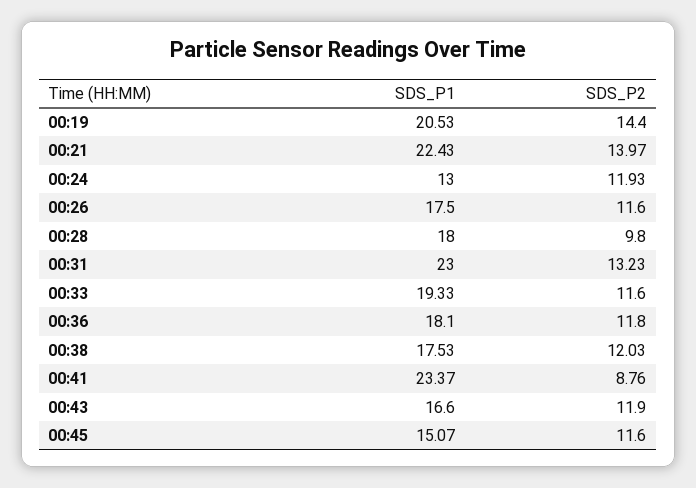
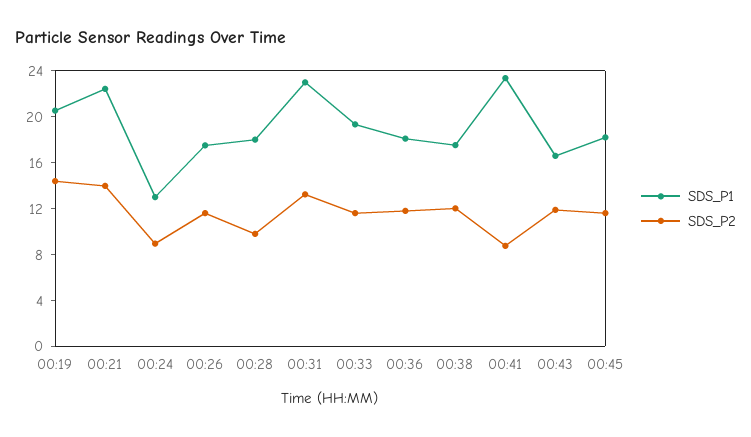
  {
    "SDS_P1": {
      "00:19": 20.53,
      "00:21": 22.43,
      "00:24": 13,
      "00:26": 17.5,
      "00:28": 18,
      "00:31": 23,
      "00:33": 19.33,
      "00:36": 18.1,
      "00:38": 17.53,
      "00:41": 23.37,
      "00:43": 16.6,
-     "00:45": 15.07
+     "00:45": 18
    },
    "SDS_P2": {
      "00:19": 14.4,
      "00:21": 13.97,
-     "00:24": 11.93,
+     "00:24": 9,
      "00:26": 11.6,
      "00:28": 9.8,
      "00:31": 13.23,
      "00:33": 11.6,
      "00:36": 11.8,
      "00:38": 12.03,
      "00:41": 8.76,
      "00:43": 11.9,
      "00:45": 11.6
    }
  }

